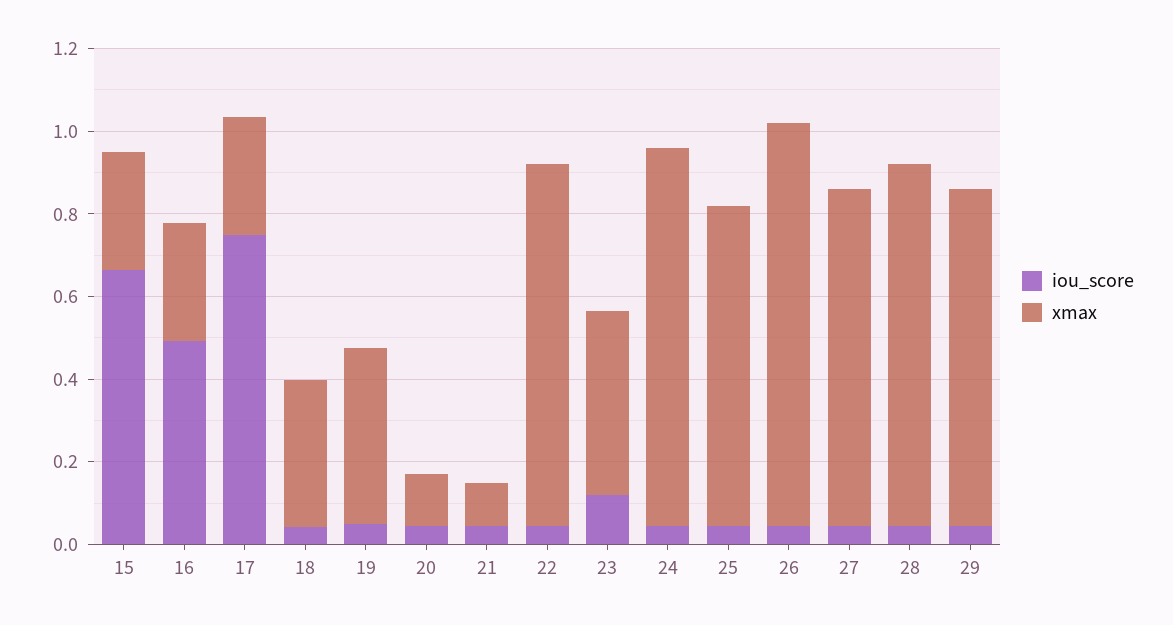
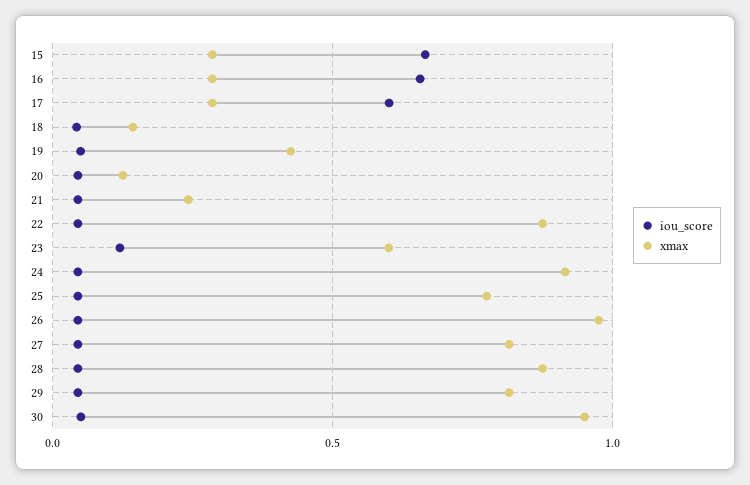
  {
    "iou_score": {
      "15": 0.65,
-     "16": 0.5,
+     "16": 0.65,
-     "17": 0.75,
+     "17": 0.6,
      "18": 0.05,
      "19": 0.05,
      "20": 0.05,
      "21": 0.05,
      "22": 0.05,
      "23": 0.1,
      "24": 0.05,
      "25": 0.05,
      "26": 0.05,
      "27": 0.05,
      "28": 0.05,
-     "29": 0.05
+     "29": 0.05,
+     "30": 0.05
    },
    "xmax": {
      "15": 0.3,
      "16": 0.3,
      "17": 0.3,
-     "18": 0.35,
+     "18": 0.15,
      "19": 0.45,
      "20": 0.15,
-     "21": 0.1,
+     "21": 0.25,
      "22": 0.9,
-     "23": 0.45,
+     "23": 0.6,
      "24": 0.9,
      "25": 0.8,
      "26": 1,
      "27": 0.8,
      "28": 0.9,
-     "29": 0.8
+     "29": 0.8,
+     "30": 0.95
    }
  }

